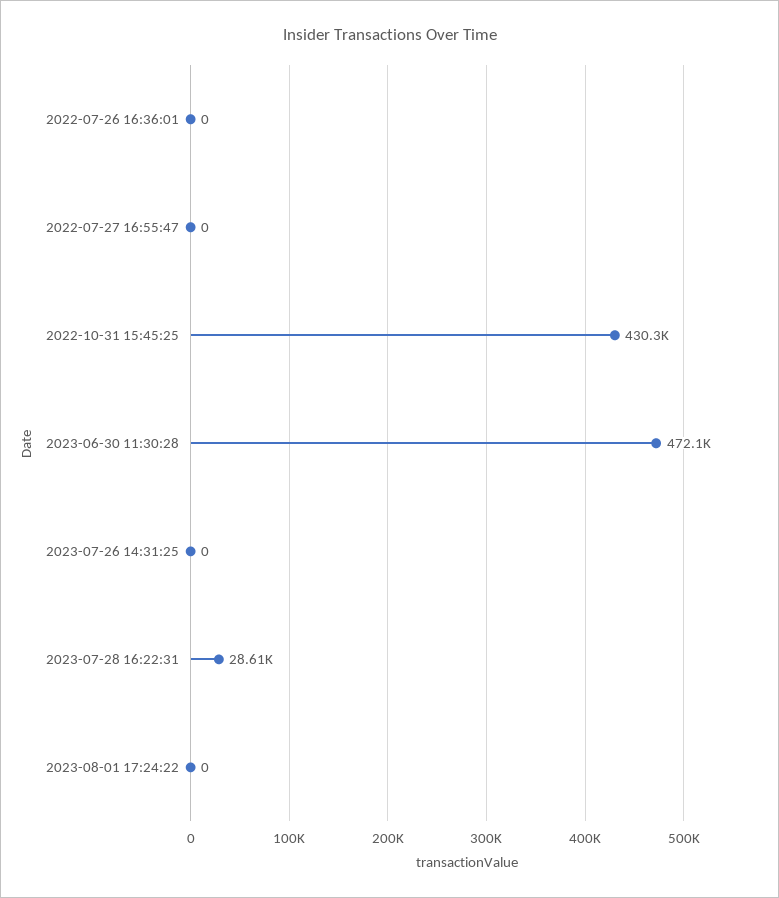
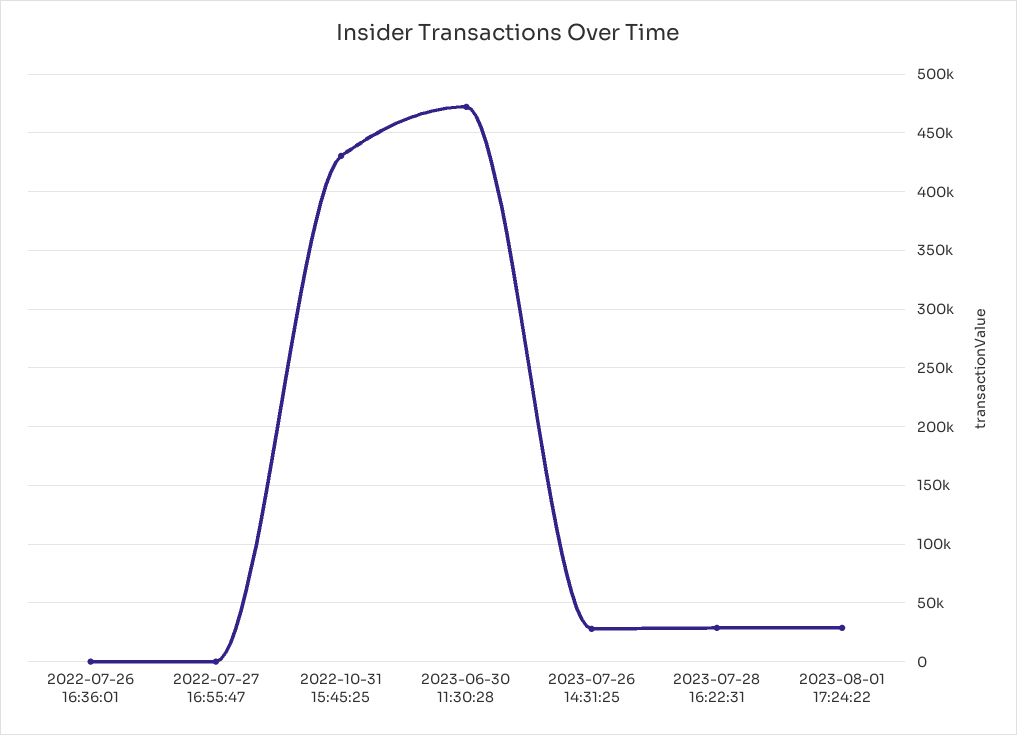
  {
    "2022-07-26 16:36:01": 0,
    "2022-07-27 16:55:47": 0,
    "2022-10-31 15:45:25": 430300,
    "2023-06-30 11:30:28": 472100,
-   "2023-07-26 14:31:25": 0,
+   "2023-07-26 14:31:25": 30000,
    "2023-07-28 16:22:31": 28610,
-   "2023-08-01 17:24:22": 0
+   "2023-08-01 17:24:22": 30000
  }

